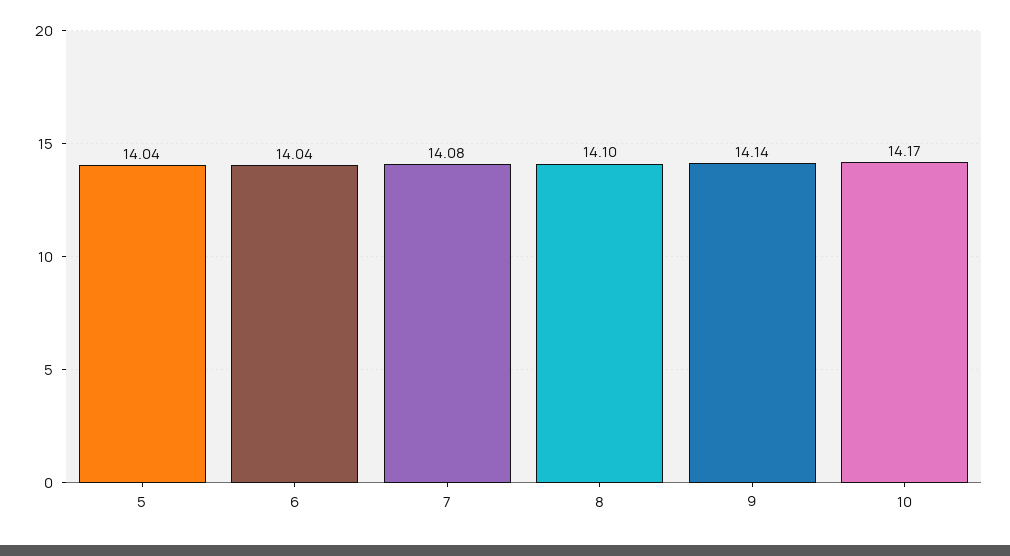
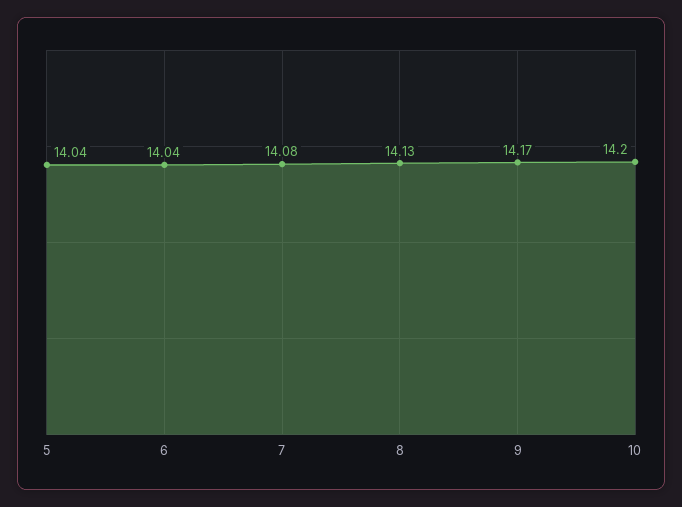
  {
    "5": 14.04,
    "6": 14.04,
    "7": 14.08,
-   "8": 14.1,
+   "8": 14.13,
-   "9": 14.14,
+   "9": 14.17,
-   "10": 14.17
+   "10": 14.2
  }

